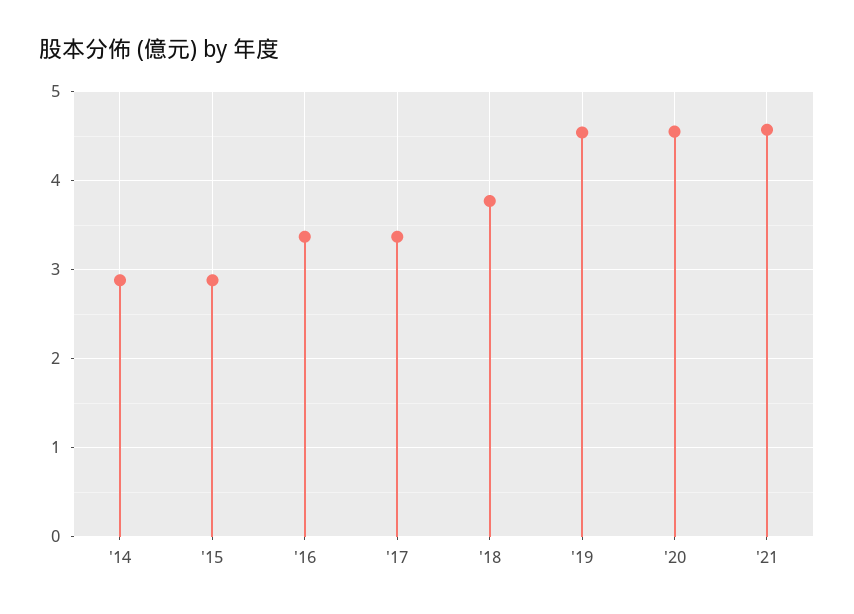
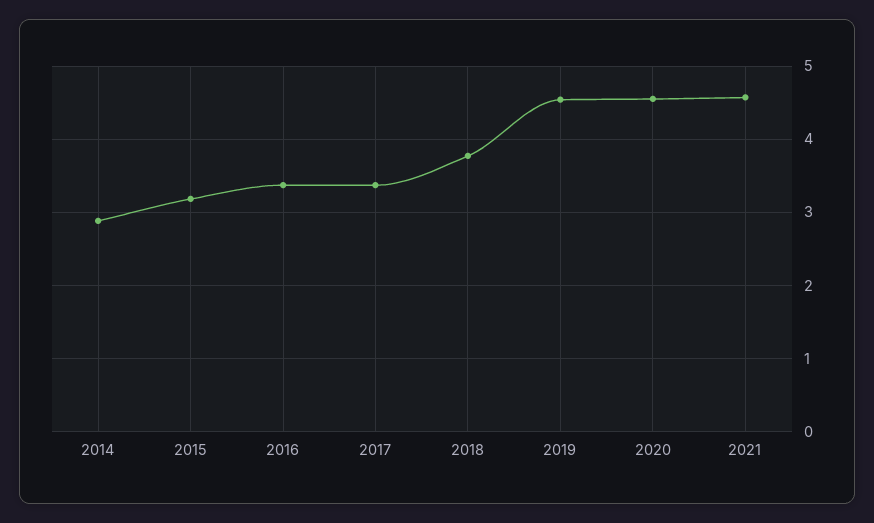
  {
    "'14": 2.9,
-   "'15": 2.9,
+   "'15": 3.2,
    "'16": 3.4,
    "'17": 3.4,
    "'18": 3.8,
    "'19": 4.5,
    "'20": 4.6,
    "'21": 4.6
  }

